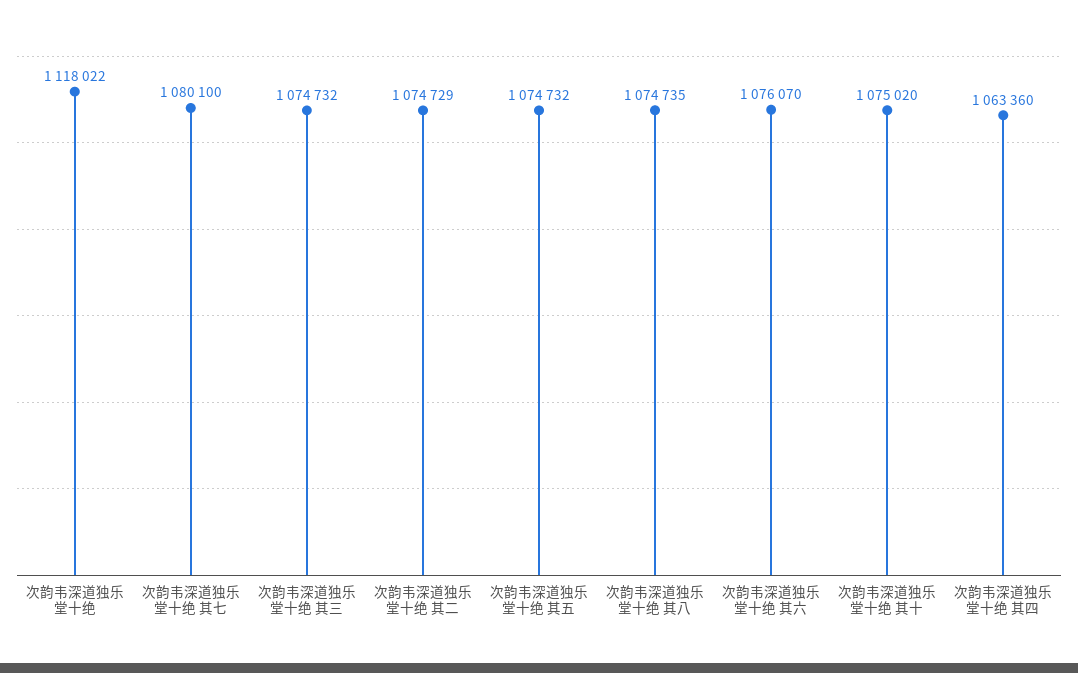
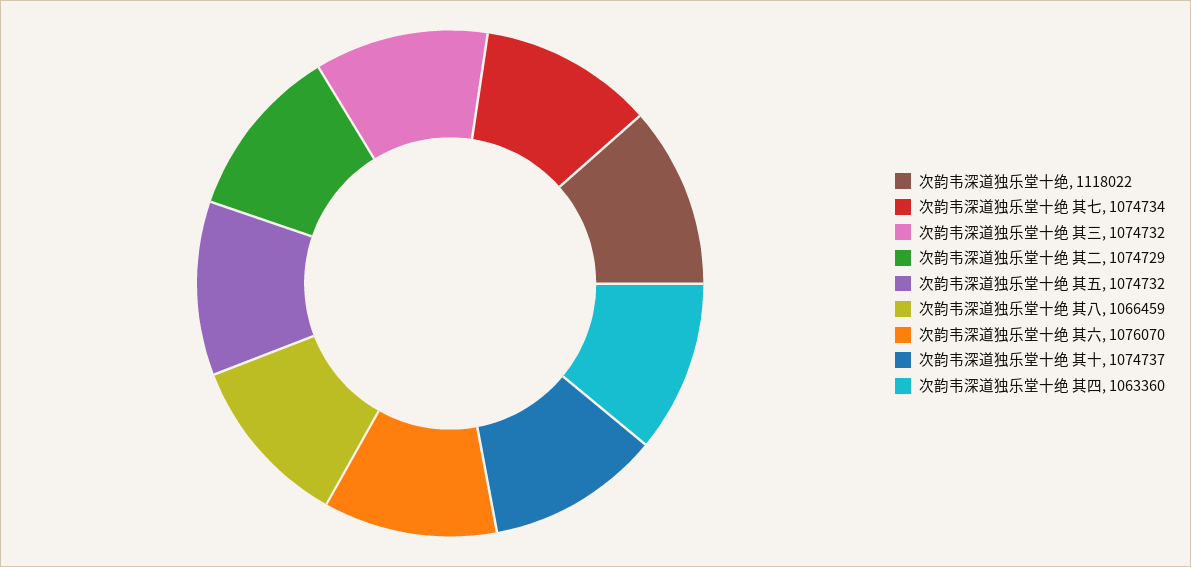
  {
    "次韵韦深道独乐堂十绝": 1118022,
-   "次韵韦深道独乐堂十绝 其七": 1080100,
+   "次韵韦深道独乐堂十绝 其七": 1074734,
    "次韵韦深道独乐堂十绝 其三": 1074732,
    "次韵韦深道独乐堂十绝 其二": 1074729,
    "次韵韦深道独乐堂十绝 其五": 1074732,
-   "次韵韦深道独乐堂十绝 其八": 1074735,
+   "次韵韦深道独乐堂十绝 其八": 1066459,
    "次韵韦深道独乐堂十绝 其六": 1076070,
-   "次韵韦深道独乐堂十绝 其十": 1075020,
+   "次韵韦深道独乐堂十绝 其十": 1074737,
    "次韵韦深道独乐堂十绝 其四": 1063360
  }

